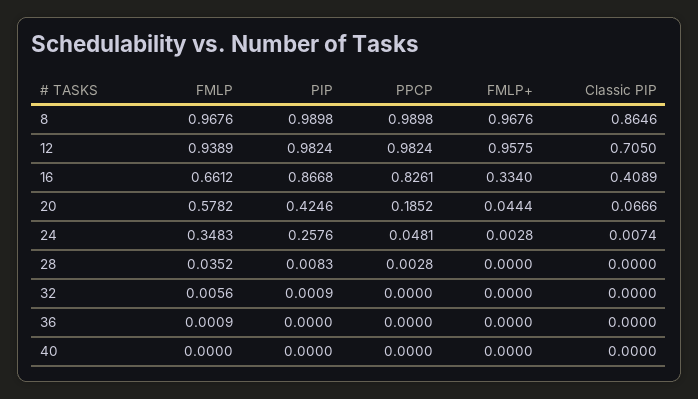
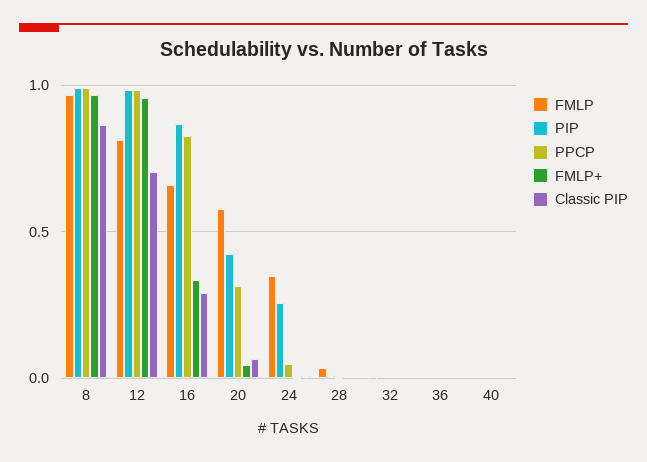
  {
    "FMLP": {
      "8": 0.9676,
-     "12": 0.9389,
+     "12": 0.8,
      "16": 0.6612,
      "20": 0.5782,
      "24": 0.3483,
      "28": 0.0352,
      "32": 0.0056,
      "36": 0.0009,
      "40": 0
    },
    "PIP": {
      "8": 0.9898,
      "12": 0.9824,
      "16": 0.8668,
      "20": 0.4246,
      "24": 0.2576,
      "28": 0.0083,
      "32": 0.0009,
      "36": 0,
      "40": 0
    },
    "PPCP": {
      "8": 0.9898,
      "12": 0.9824,
      "16": 0.8261,
-     "20": 0.1852,
+     "20": 0.3,
      "24": 0.0481,
      "28": 0.0028,
      "32": 0,
      "36": 0,
      "40": 0
    },
    "FMLP+": {
      "8": 0.9676,
      "12": 0.9575,
      "16": 0.334,
      "20": 0.0444,
      "24": 0.0028,
      "28": 0,
      "32": 0,
      "36": 0,
      "40": 0
    },
    "Classic PIP": {
      "8": 0.8646,
      "12": 0.705,
-     "16": 0.4089,
+     "16": 0.3,
      "20": 0.0666,
      "24": 0.0074,
      "28": 0,
      "32": 0,
      "36": 0,
      "40": 0
    }
  }

